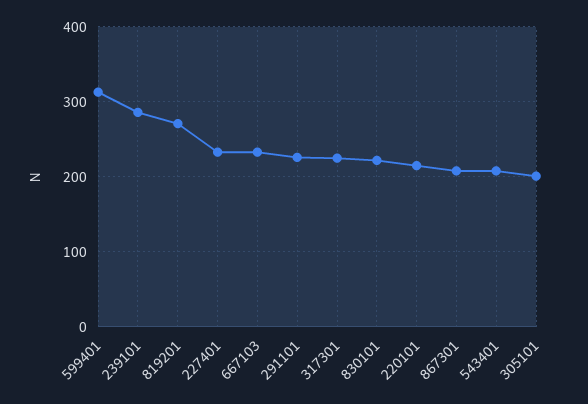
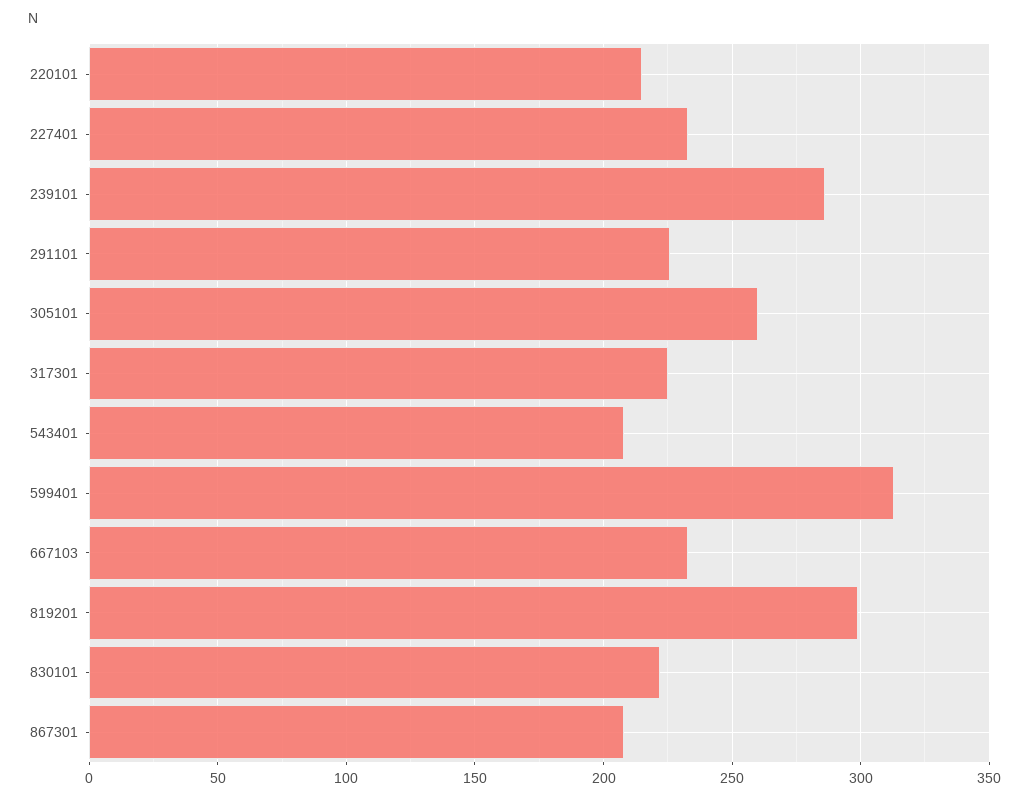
  {
    "599401": 315,
    "239101": 285,
-   "819201": 270,
+   "819201": 300,
    "227401": 235,
    "667103": 235,
    "291101": 225,
    "317301": 225,
    "830101": 220,
    "220101": 215,
    "867301": 210,
    "543401": 210,
-   "305101": 200
+   "305101": 260
  }

